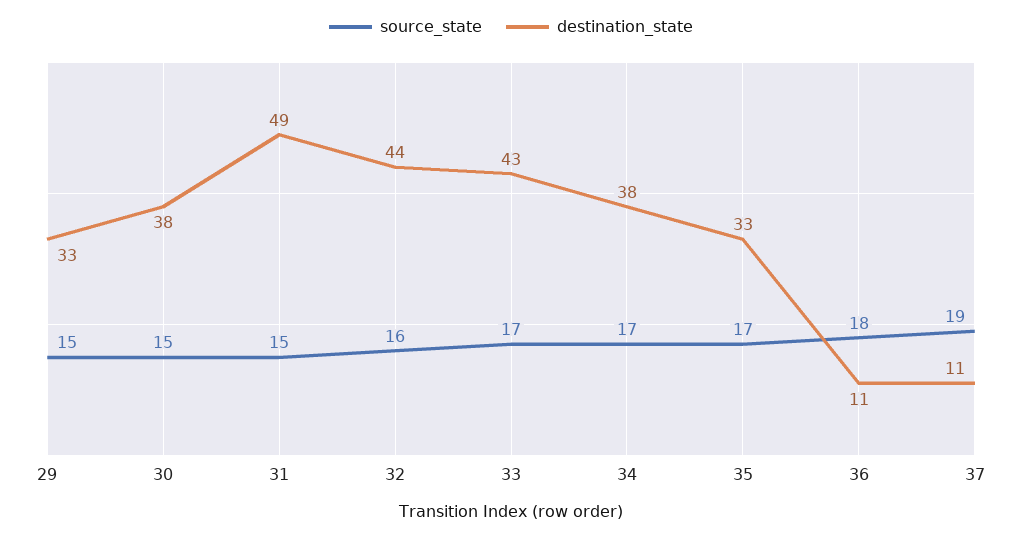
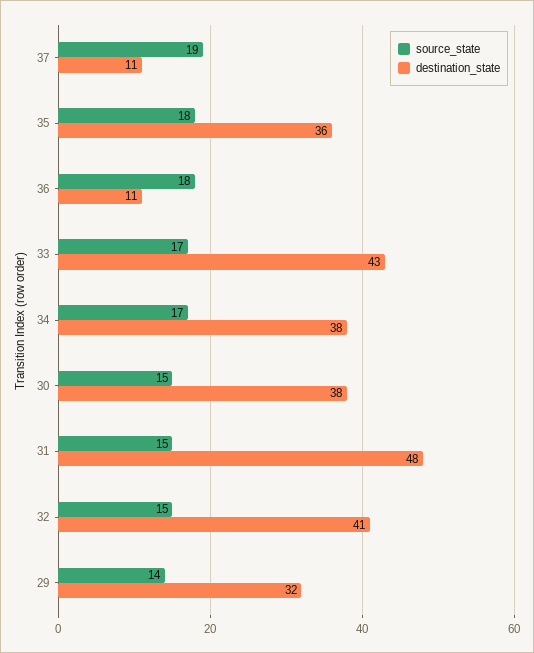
  {
    "source_state": {
-     "29": 15,
+     "29": 14,
      "30": 15,
      "31": 15,
-     "32": 16,
+     "32": 15,
      "33": 17,
      "34": 17,
-     "35": 17,
+     "35": 18,
      "36": 18,
      "37": 19
    },
    "destination_state": {
-     "29": 33,
+     "29": 32,
      "30": 38,
-     "31": 49,
+     "31": 48,
-     "32": 44,
+     "32": 41,
      "33": 43,
      "34": 38,
-     "35": 33,
+     "35": 36,
      "36": 11,
      "37": 11
    }
  }

